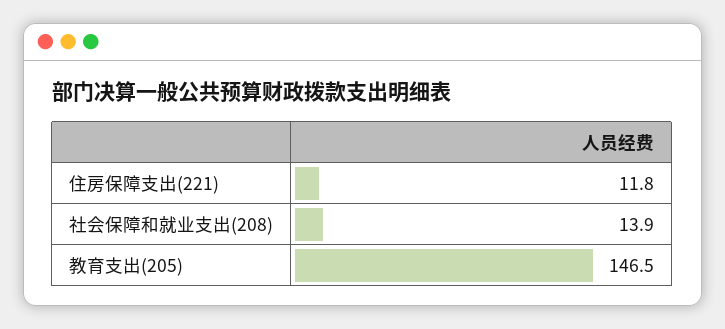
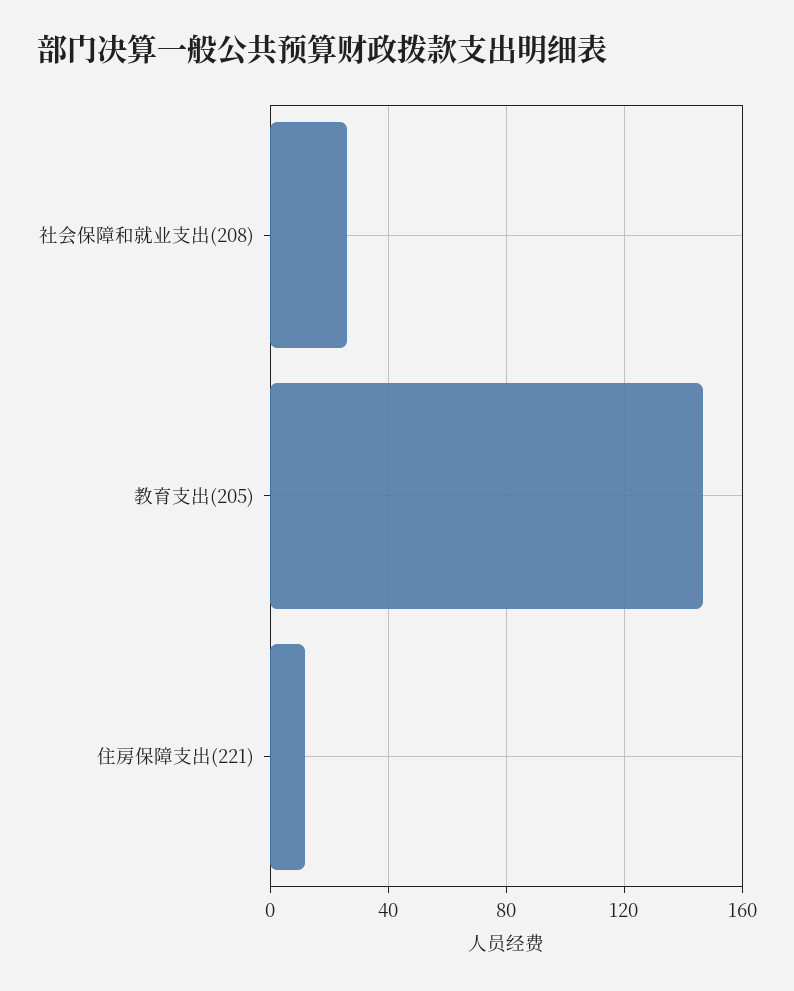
  {
    "住房保障支出(221)": 11.8,
-   "社会保障和就业支出(208)": 13.9,
+   "社会保障和就业支出(208)": 25,
    "教育支出(205)": 146.5
  }

